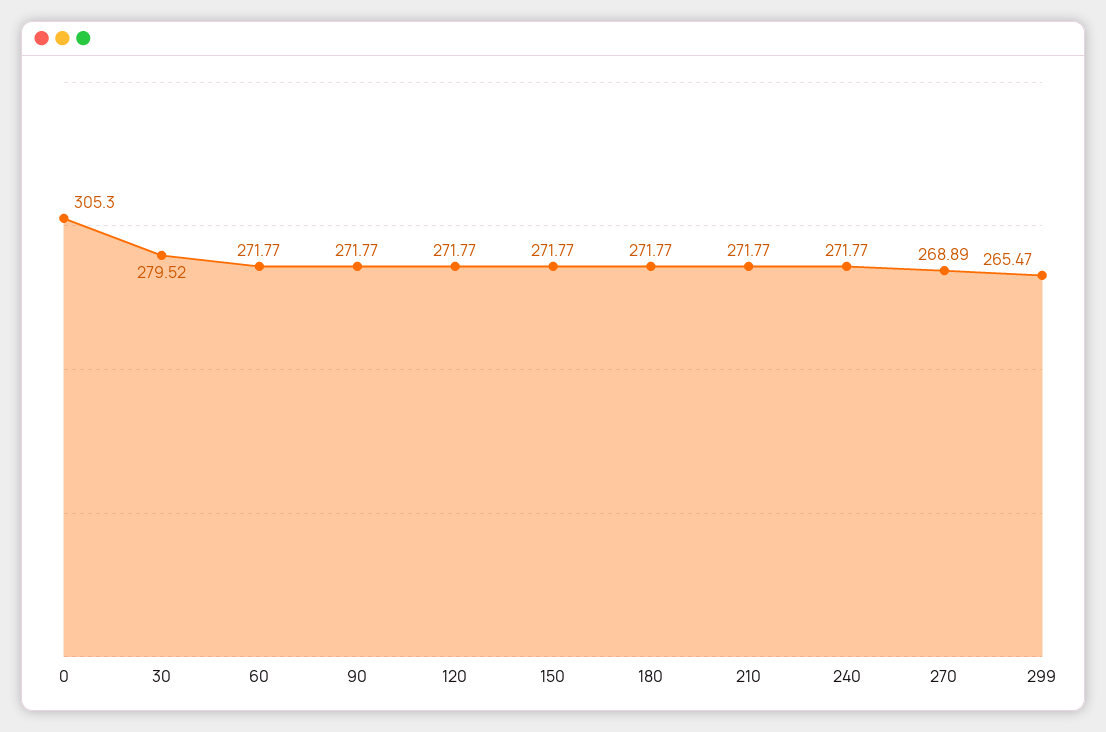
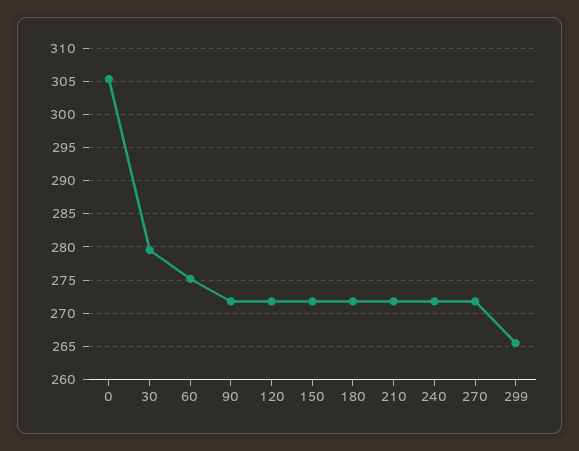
  {
    "0": 305.3,
    "30": 279.52,
-   "60": 271.77,
+   "60": 275,
    "90": 271.77,
    "120": 271.77,
    "150": 271.77,
    "180": 271.77,
    "210": 271.77,
    "240": 271.77,
-   "270": 268.89,
+   "270": 272,
    "299": 265.47
  }

